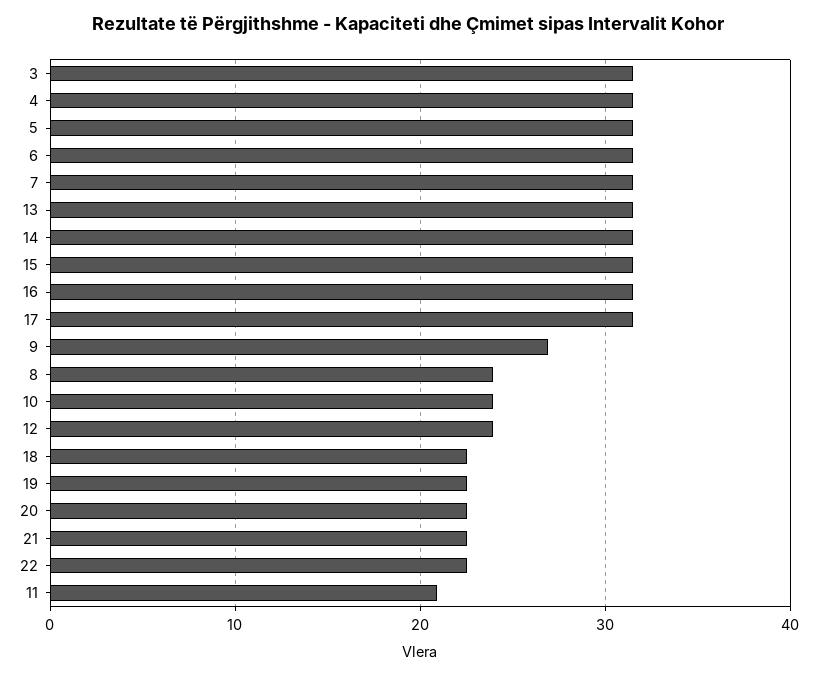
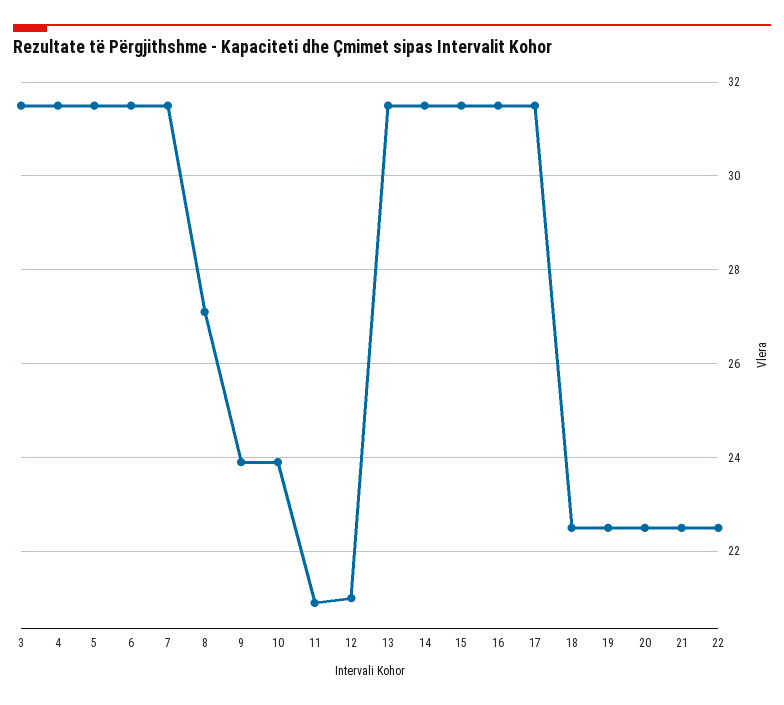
  {
    "3": 31.5,
    "4": 31.5,
    "5": 31.5,
    "6": 31.5,
    "7": 31.5,
    "13": 31.5,
    "14": 31.5,
    "15": 31.5,
    "16": 31.5,
    "17": 31.5,
-   "9": 27,
+   "9": 24,
-   "8": 24,
+   "8": 27,
    "10": 24,
-   "12": 24,
+   "12": 21,
    "18": 22.5,
    "19": 22.5,
    "20": 22.5,
    "21": 22.5,
    "22": 22.5,
    "11": 21
  }

